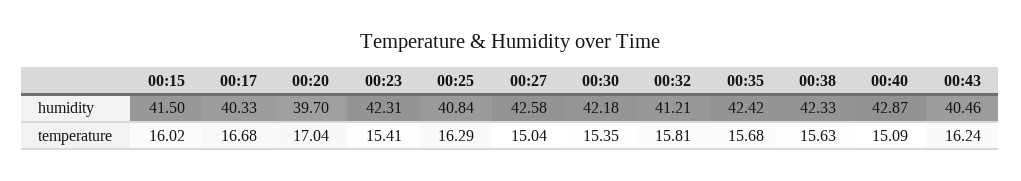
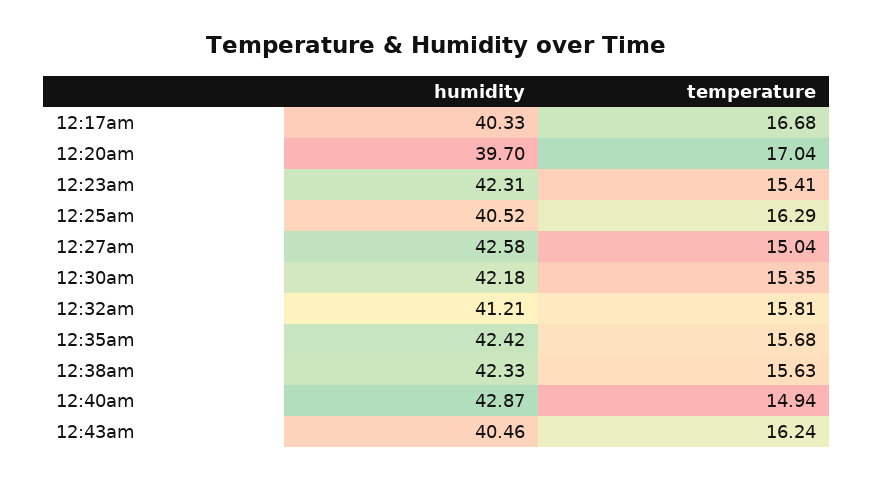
  {
-   "00:15": {
-     "humidity": 41.5,
-     "temperature": 16.02
-   },
    "00:17": {
      "humidity": 40.33,
      "temperature": 16.68
    },
    "00:20": {
      "humidity": 39.7,
      "temperature": 17.04
    },
    "00:23": {
      "humidity": 42.31,
      "temperature": 15.41
    },
    "00:25": {
-     "humidity": 40.84,
+     "humidity": 40.52,
      "temperature": 16.29
    },
    "00:27": {
      "humidity": 42.58,
      "temperature": 15.04
    },
    "00:30": {
      "humidity": 42.18,
      "temperature": 15.35
    },
    "00:32": {
      "humidity": 41.21,
      "temperature": 15.81
    },
    "00:35": {
      "humidity": 42.42,
      "temperature": 15.68
    },
    "00:38": {
      "humidity": 42.33,
      "temperature": 15.63
    },
    "00:40": {
      "humidity": 42.87,
-     "temperature": 15.09
+     "temperature": 14.94
    },
    "00:43": {
      "humidity": 40.46,
      "temperature": 16.24
    }
  }

